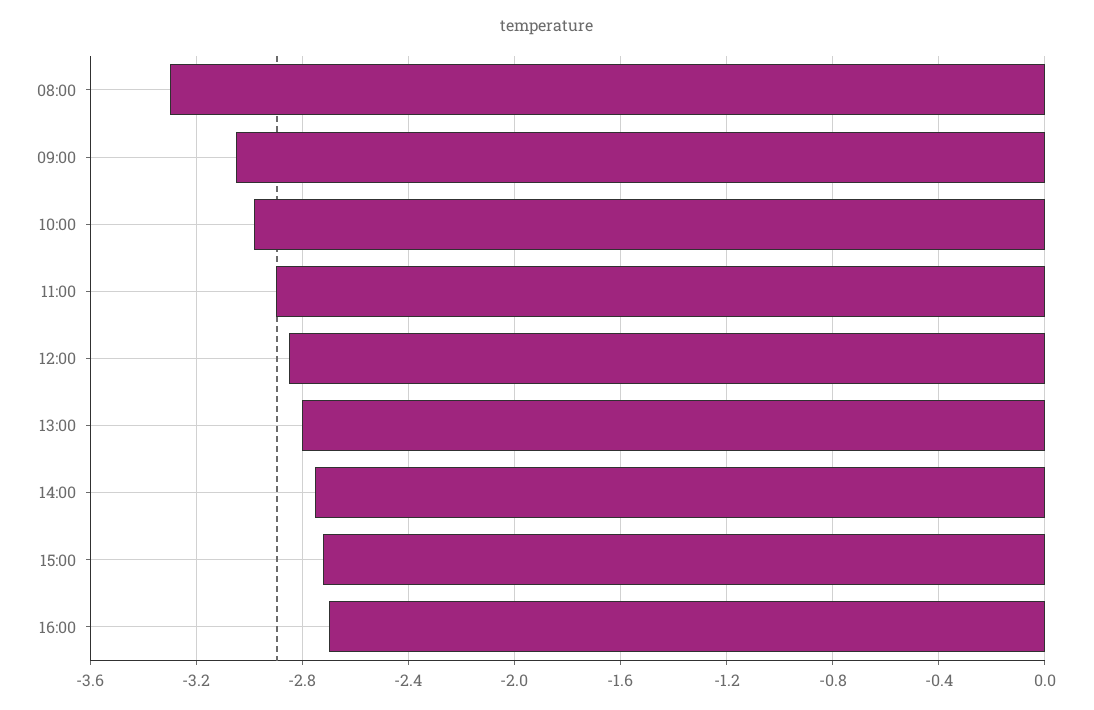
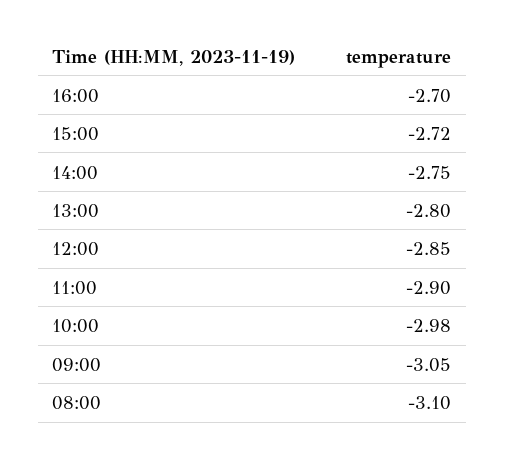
  {
-   "08:00": -3.3,
+   "08:00": -3.1,
    "09:00": -3.05,
    "10:00": -2.98,
    "11:00": -2.9,
    "12:00": -2.85,
    "13:00": -2.8,
    "14:00": -2.75,
    "15:00": -2.72,
    "16:00": -2.7
  }

